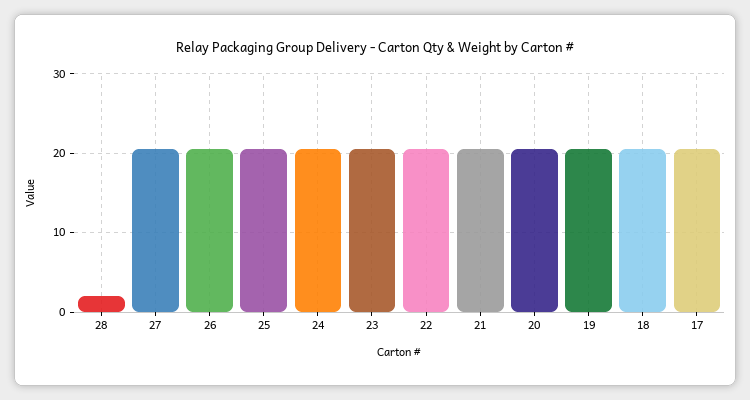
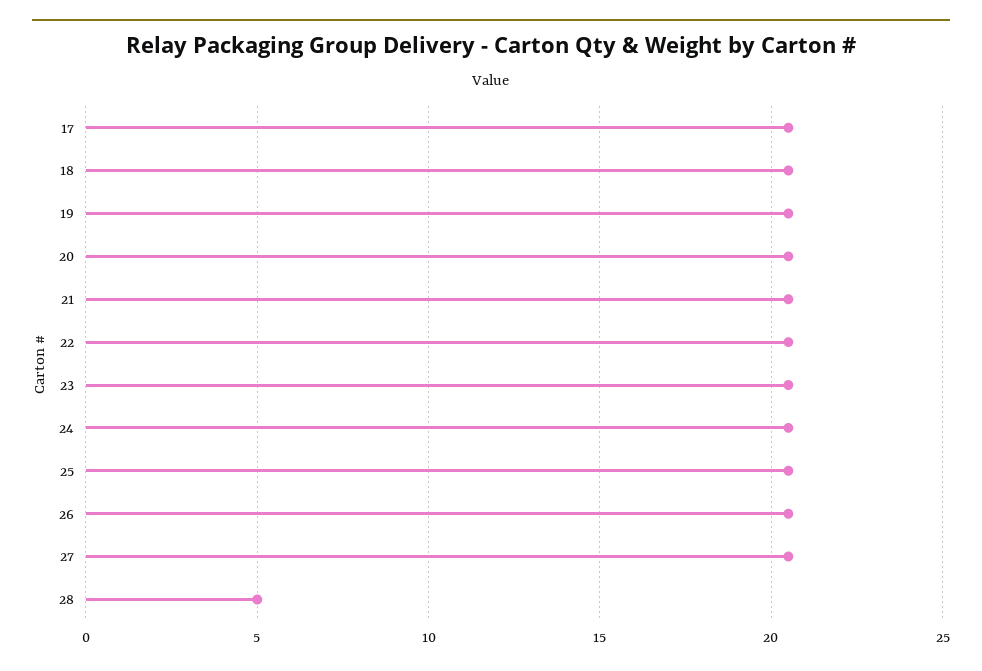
  {
-   "28": 2,
+   "28": 5,
    "27": 20.5,
    "26": 20.5,
    "25": 20.5,
    "24": 20.5,
    "23": 20.5,
    "22": 20.5,
    "21": 20.5,
    "20": 20.5,
    "19": 20.5,
    "18": 20.5,
    "17": 20.5
  }

